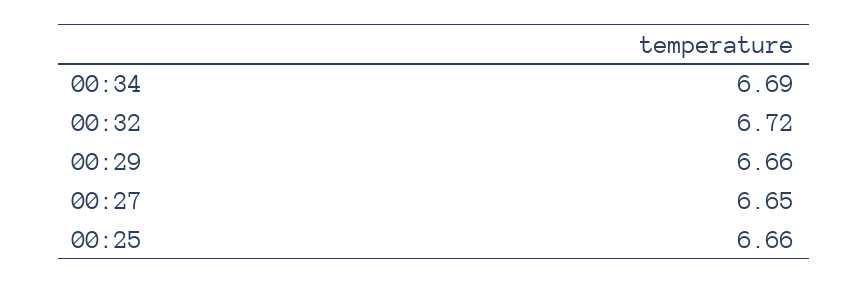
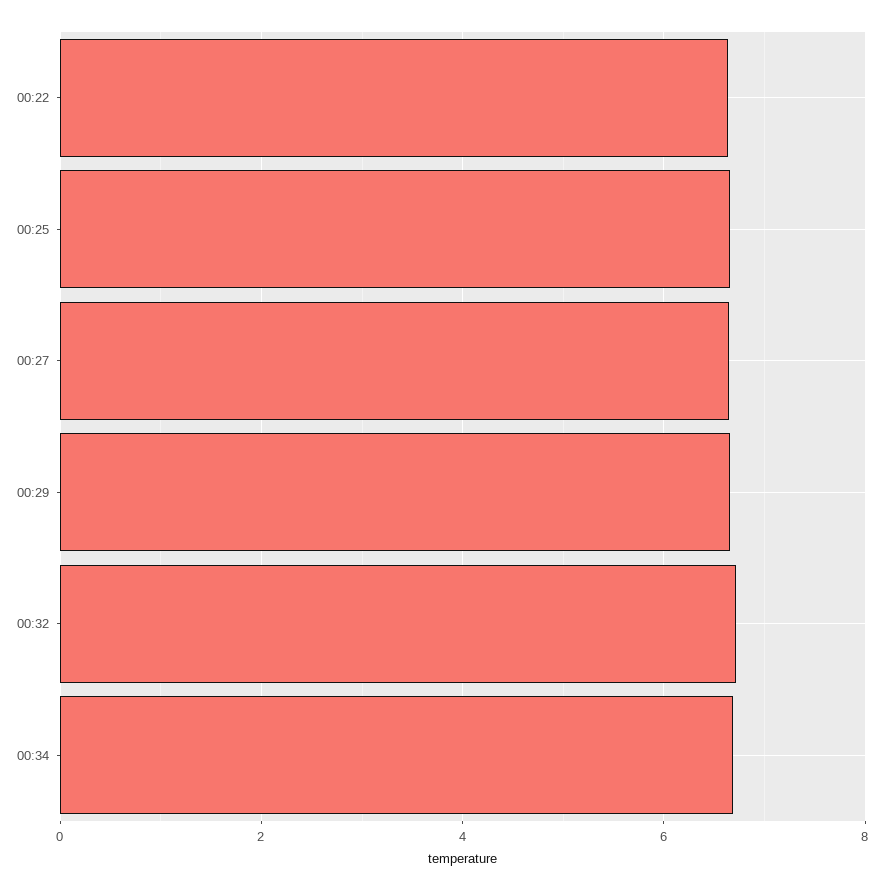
  {
    "00:34": 6.69,
    "00:32": 6.72,
    "00:29": 6.66,
    "00:27": 6.65,
-   "00:25": 6.66
+   "00:25": 6.66,
+   "00:22": 6.6
  }

